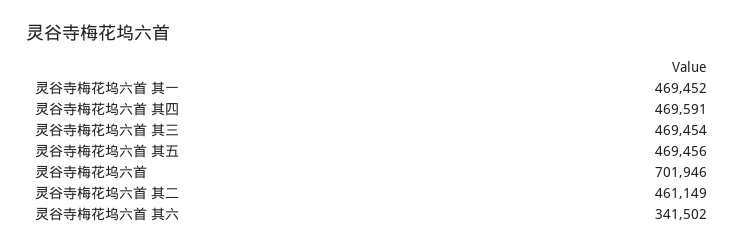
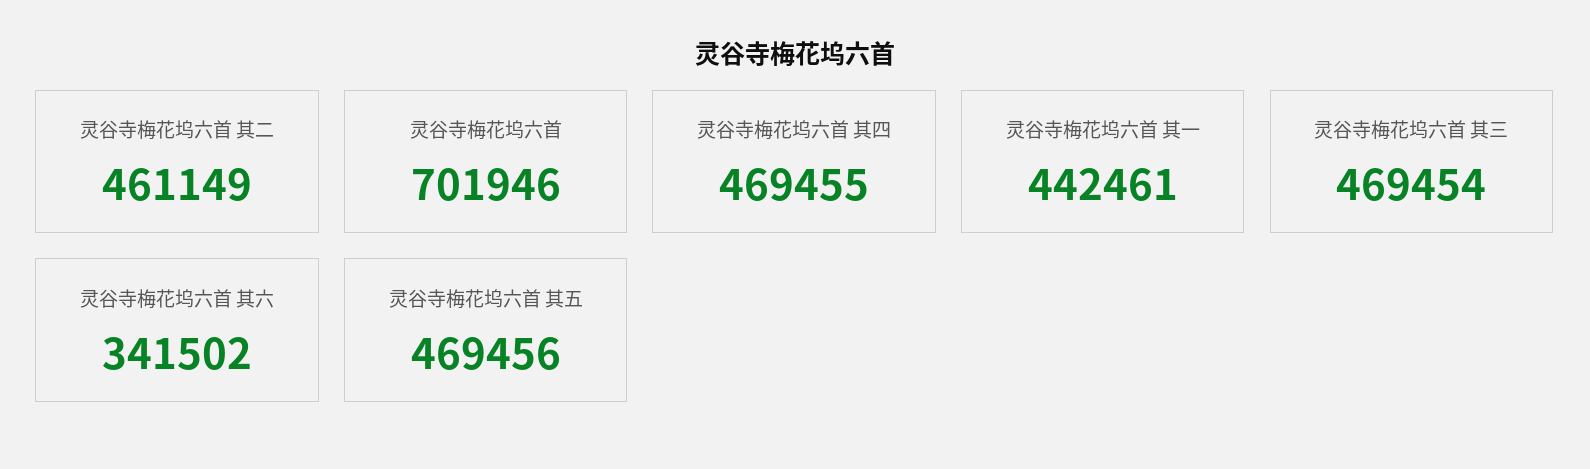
  {
-   "灵谷寺梅花坞六首 其一": 469452,
+   "灵谷寺梅花坞六首 其一": 442461,
-   "灵谷寺梅花坞六首 其四": 469591,
+   "灵谷寺梅花坞六首 其四": 469455,
    "灵谷寺梅花坞六首 其三": 469454,
    "灵谷寺梅花坞六首 其五": 469456,
    "灵谷寺梅花坞六首": 701946,
    "灵谷寺梅花坞六首 其二": 461149,
    "灵谷寺梅花坞六首 其六": 341502
  }

